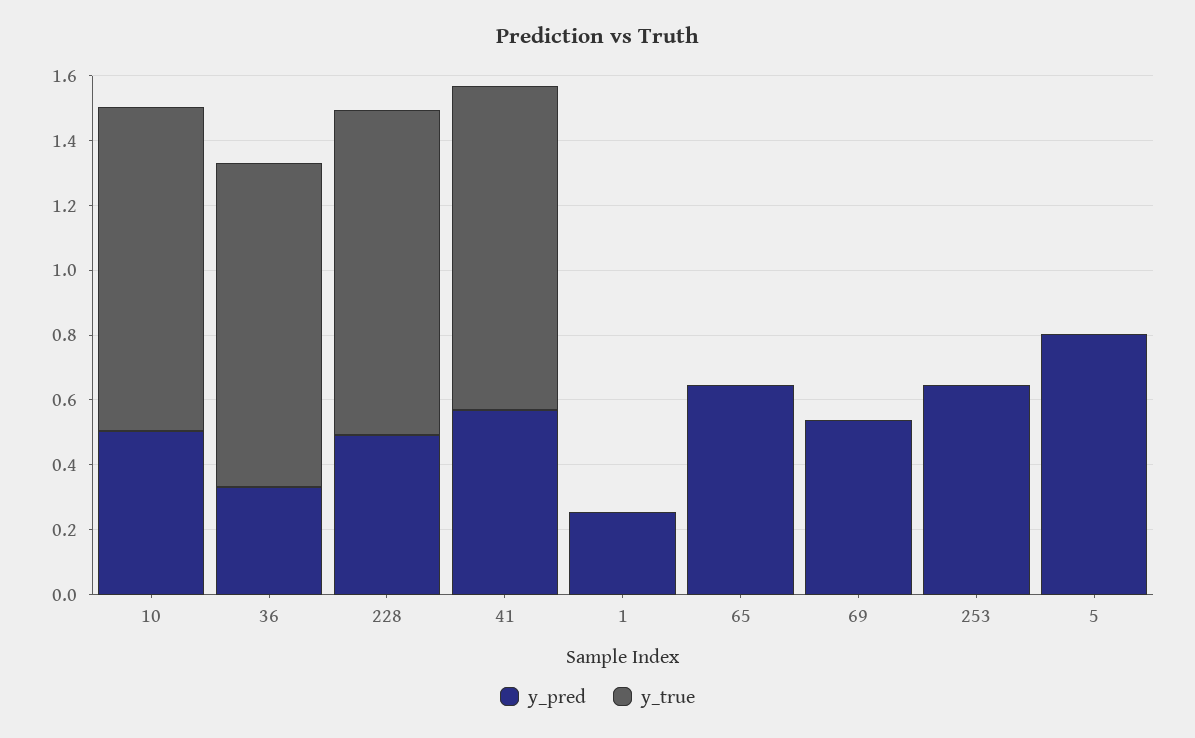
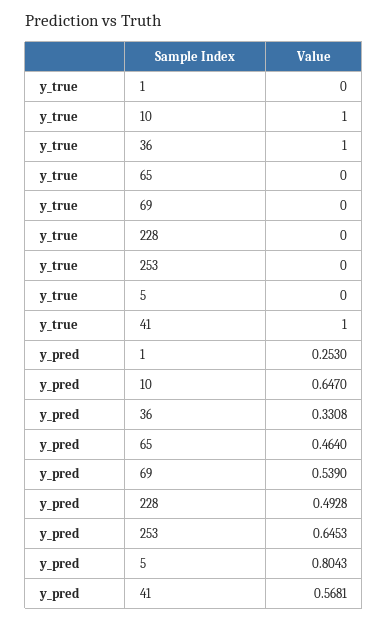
  {
    "y_pred": {
-     "10": 0.5,
+     "10": 0.647,
      "36": 0.3308,
      "228": 0.4928,
      "41": 0.5681,
      "1": 0.253,
-     "65": 0.65,
+     "65": 0.464,
      "69": 0.539,
      "253": 0.6453,
      "5": 0.8043
    },
    "y_true": {
      "10": 1,
      "36": 1,
-     "228": 1,
+     "228": 0,
      "41": 1,
      "1": 0,
      "65": 0,
      "69": 0,
      "253": 0,
      "5": 0
    }
  }

